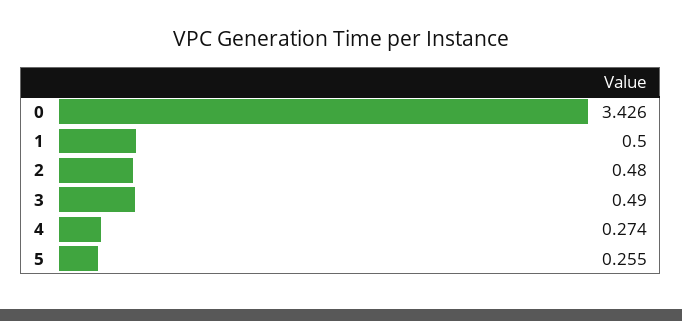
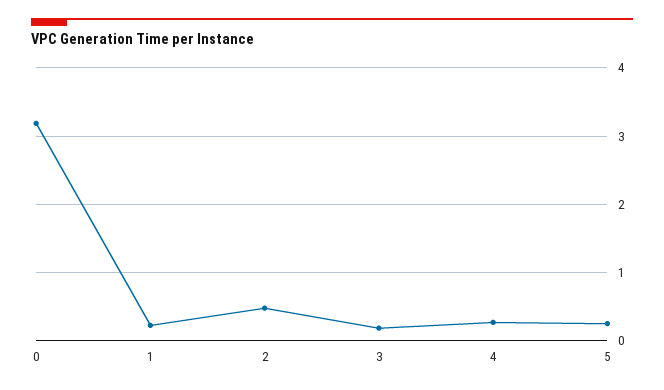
  {
-   "0": 3.426,
+   "0": 3.2,
-   "1": 0.5,
+   "1": 0.2,
    "2": 0.48,
-   "3": 0.49,
+   "3": 0.2,
    "4": 0.274,
    "5": 0.255
  }

